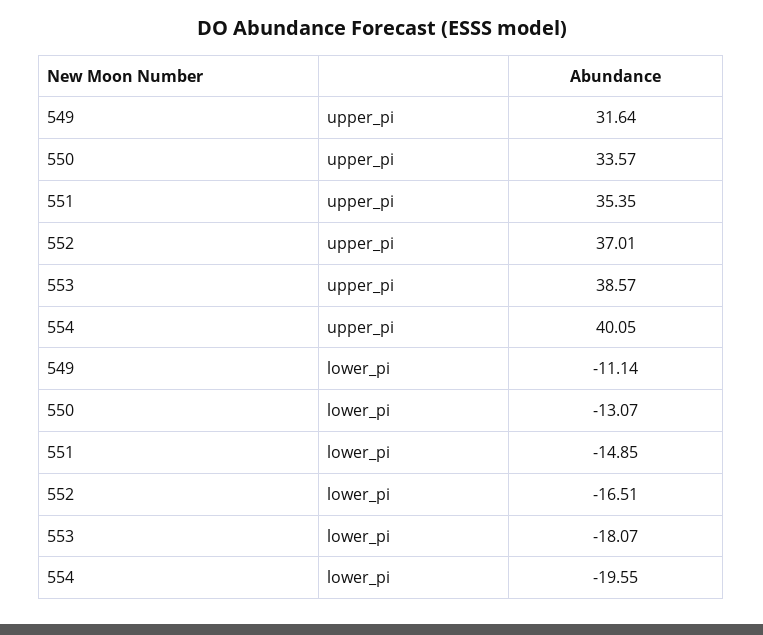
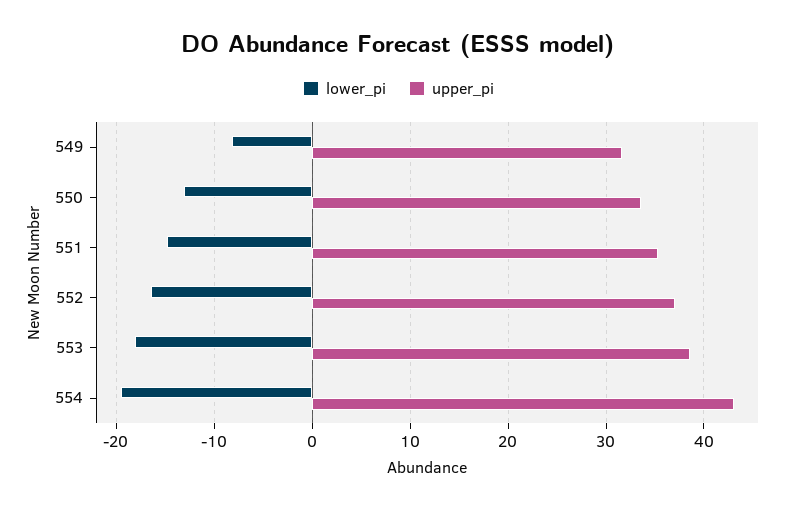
  {
    "upper_pi": {
      "549": 31.64,
      "550": 33.57,
      "551": 35.35,
      "552": 37.01,
      "553": 38.57,
-     "554": 40.05
+     "554": 43
    },
    "lower_pi": {
-     "549": -11.14,
+     "549": -8,
      "550": -13.07,
      "551": -14.85,
      "552": -16.51,
      "553": -18.07,
      "554": -19.55
    }
  }

